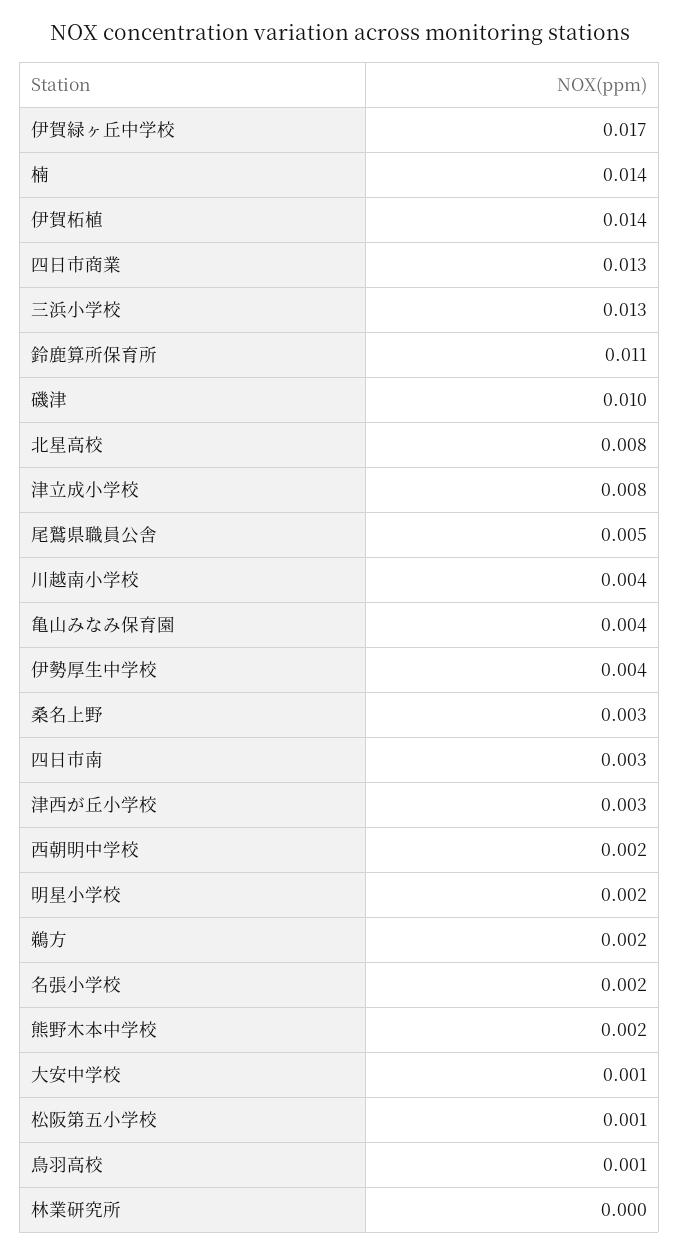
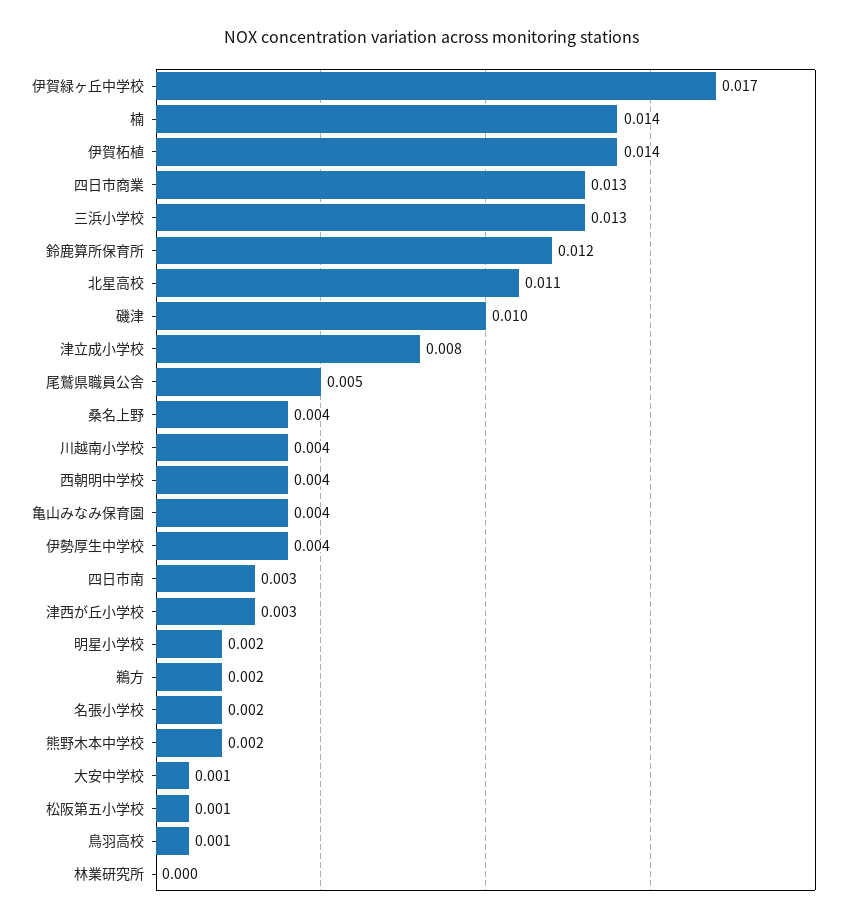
  {
    "伊賀緑ヶ丘中学校": 0.017,
    "楠": 0.014,
    "伊賀柘植": 0.014,
    "四日市商業": 0.013,
    "三浜小学校": 0.013,
-   "鈴鹿算所保育所": 0.011,
+   "鈴鹿算所保育所": 0.012,
    "磯津": 0.01,
-   "北星高校": 0.008,
+   "北星高校": 0.011,
    "津立成小学校": 0.008,
    "尾鷲県職員公舎": 0.005,
    "川越南小学校": 0.004,
    "亀山みなみ保育園": 0.004,
    "伊勢厚生中学校": 0.004,
-   "桑名上野": 0.003,
+   "桑名上野": 0.004,
    "四日市南": 0.003,
    "津西が丘小学校": 0.003,
-   "西朝明中学校": 0.002,
+   "西朝明中学校": 0.004,
    "明星小学校": 0.002,
    "鵜方": 0.002,
    "名張小学校": 0.002,
    "熊野木本中学校": 0.002,
    "大安中学校": 0.001,
    "松阪第五小学校": 0.001,
    "鳥羽高校": 0.001,
    "林業研究所": 0
  }

